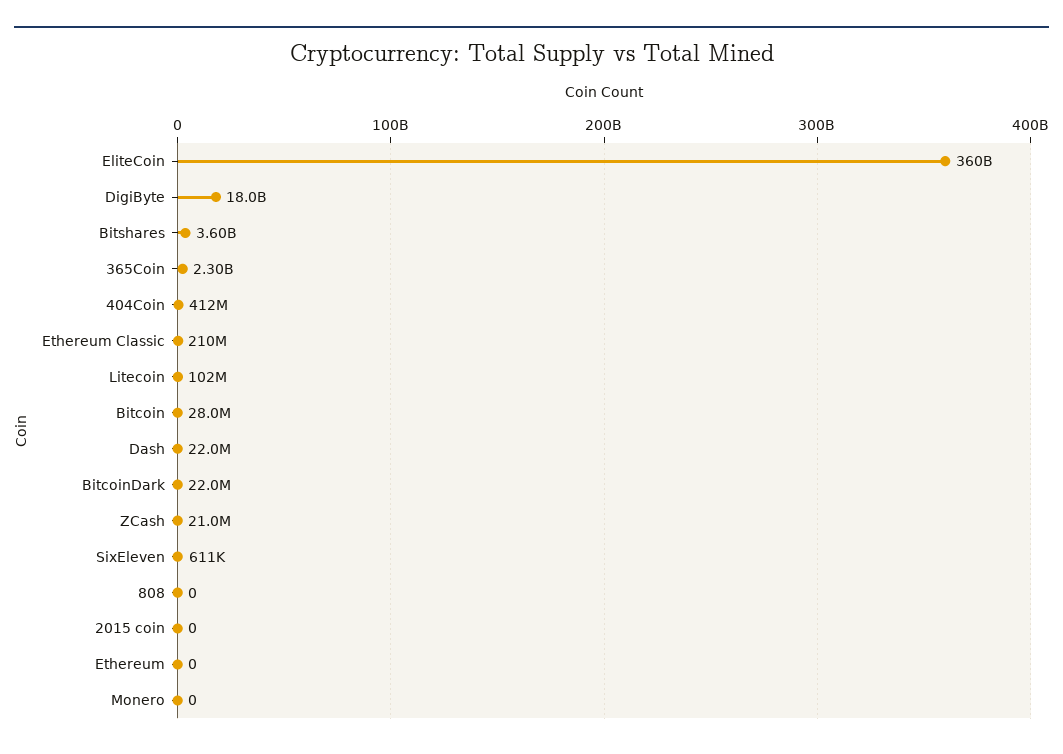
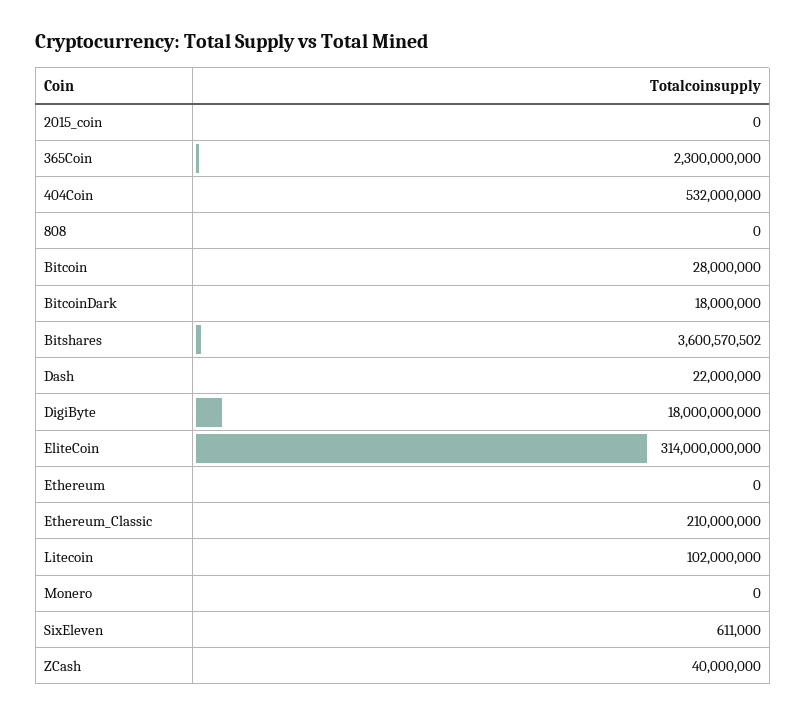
  {
-   "EliteCoin": 360000000000,
+   "EliteCoin": 314000000000,
    "DigiByte": 18000000000,
    "Bitshares": 3600570502,
    "365Coin": 2300000000,
-   "404Coin": 412000000,
+   "404Coin": 532000000,
    "Ethereum Classic": 210000000,
    "Litecoin": 102000000,
    "Bitcoin": 28000000,
    "Dash": 22000000,
-   "BitcoinDark": 22000000,
+   "BitcoinDark": 18000000,
-   "ZCash": 21000000,
+   "ZCash": 40000000,
    "SixEleven": 611000,
    "808": 0,
    "2015 coin": 0,
    "Ethereum": 0,
    "Monero": 0
  }

